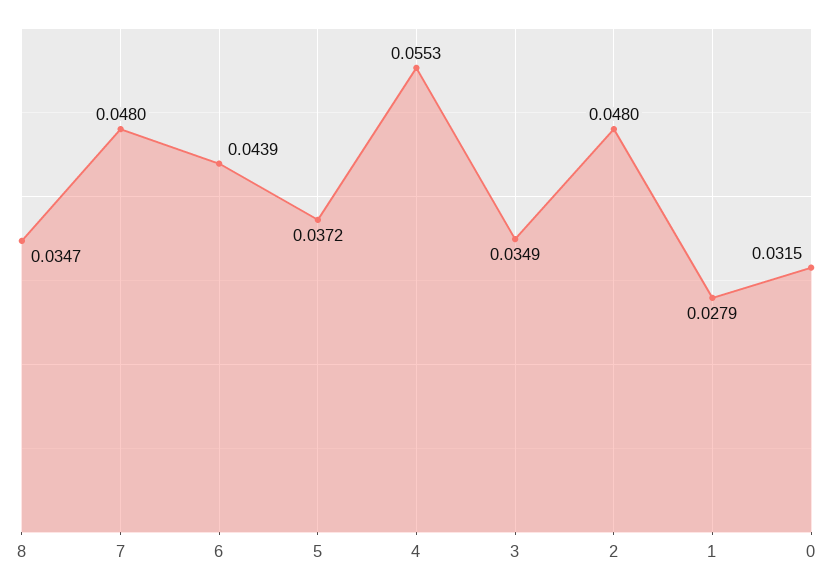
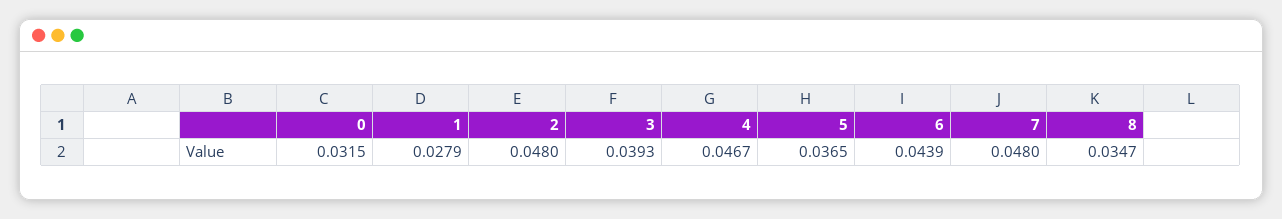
  {
    "8": 0.0347,
    "7": 0.048,
    "6": 0.0439,
-   "5": 0.0372,
+   "5": 0.0365,
-   "4": 0.0553,
+   "4": 0.0467,
-   "3": 0.0349,
+   "3": 0.0393,
    "2": 0.048,
    "1": 0.0279,
    "0": 0.0315
  }

